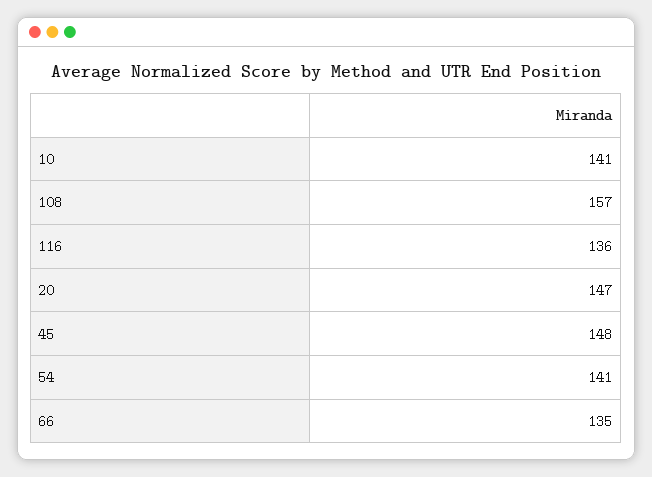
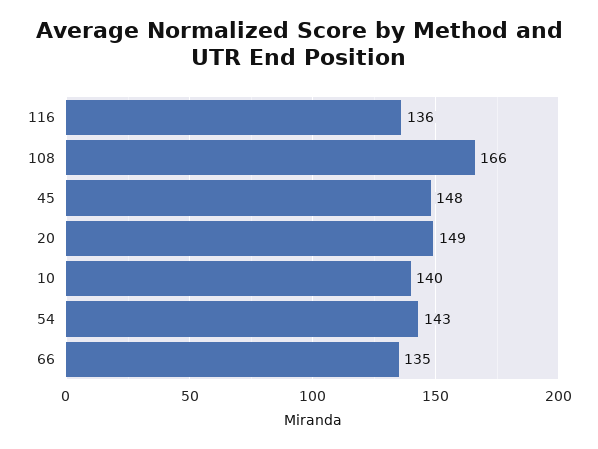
  {
-   "10": 141,
+   "10": 140,
-   "108": 157,
+   "108": 166,
    "116": 136,
-   "20": 147,
+   "20": 149,
    "45": 148,
-   "54": 141,
+   "54": 143,
    "66": 135
  }

